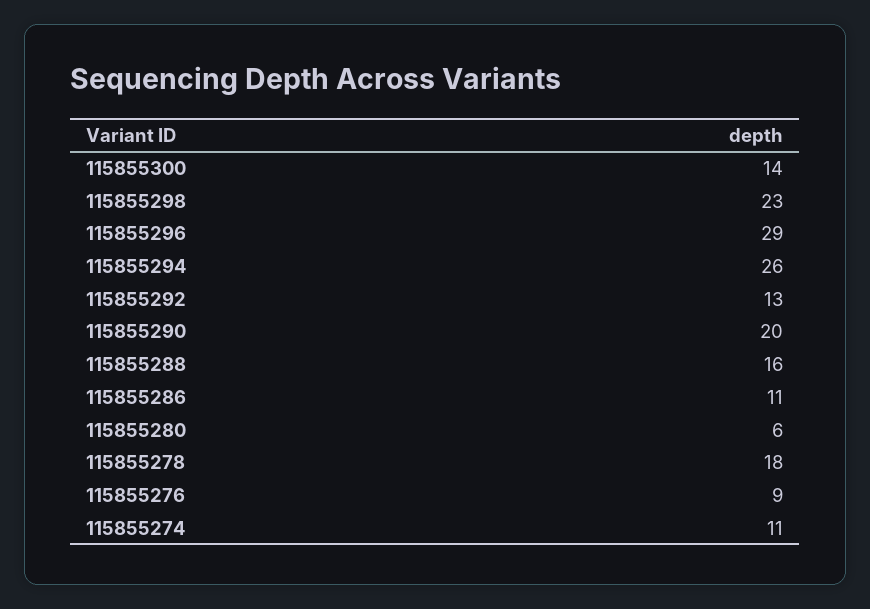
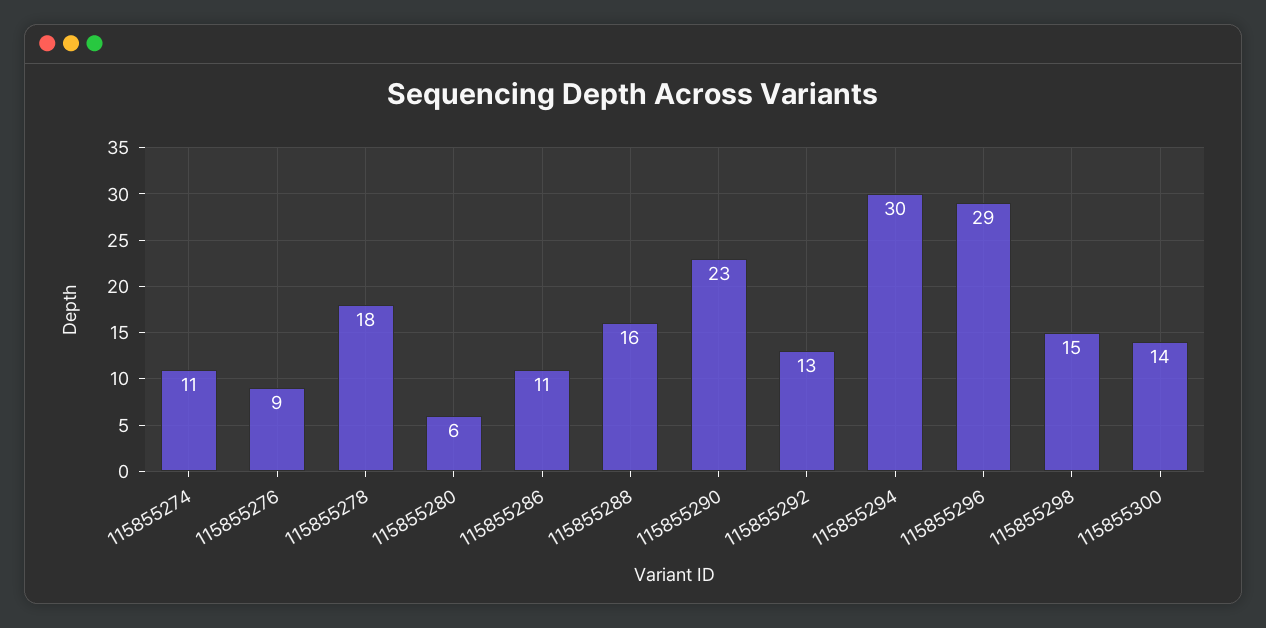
  {
    "115855300": 14,
-   "115855298": 23,
+   "115855298": 15,
    "115855296": 29,
-   "115855294": 26,
+   "115855294": 30,
    "115855292": 13,
-   "115855290": 20,
+   "115855290": 23,
    "115855288": 16,
    "115855286": 11,
    "115855280": 6,
    "115855278": 18,
    "115855276": 9,
    "115855274": 11
  }

